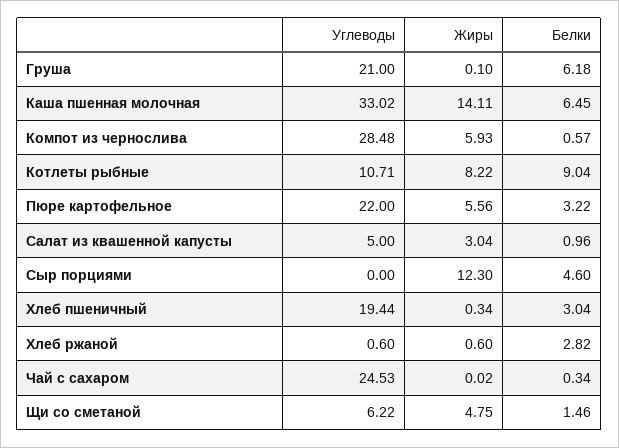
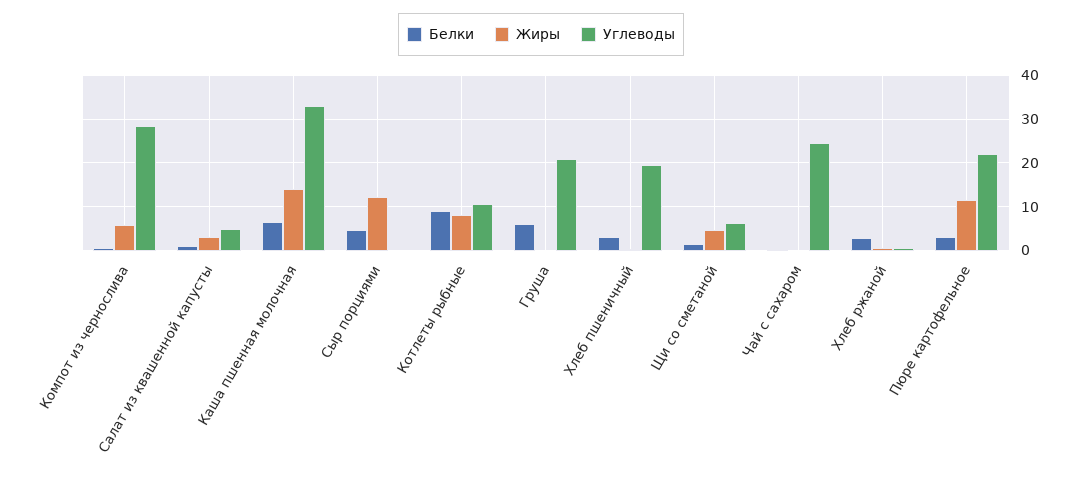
  {
    "Углеводы": {
      "Груша": 21,
      "Каша пшенная молочная": 33.02,
      "Компот из чернослива": 28.48,
      "Котлеты рыбные": 10.71,
      "Пюре картофельное": 22,
      "Салат из квашенной капусты": 5,
      "Сыр порциями": 0,
      "Хлеб пшеничный": 19.44,
      "Хлеб ржаной": 0.6,
      "Чай с сахаром": 24.53,
      "Щи со сметаной": 6.22
    },
    "Жиры": {
      "Груша": 0.1,
      "Каша пшенная молочная": 14.11,
      "Компот из чернослива": 5.93,
      "Котлеты рыбные": 8.22,
-     "Пюре картофельное": 5.56,
+     "Пюре картофельное": 12,
      "Салат из квашенной капусты": 3.04,
      "Сыр порциями": 12.3,
      "Хлеб пшеничный": 0.34,
      "Хлеб ржаной": 0.6,
      "Чай с сахаром": 0.02,
      "Щи со сметаной": 4.75
    },
    "Белки": {
      "Груша": 6.18,
      "Каша пшенная молочная": 6.45,
      "Компот из чернослива": 0.57,
      "Котлеты рыбные": 9.04,
      "Пюре картофельное": 3.22,
      "Салат из квашенной капусты": 0.96,
      "Сыр порциями": 4.6,
      "Хлеб пшеничный": 3.04,
      "Хлеб ржаной": 2.82,
      "Чай с сахаром": 0.34,
      "Щи со сметаной": 1.46
    }
  }

